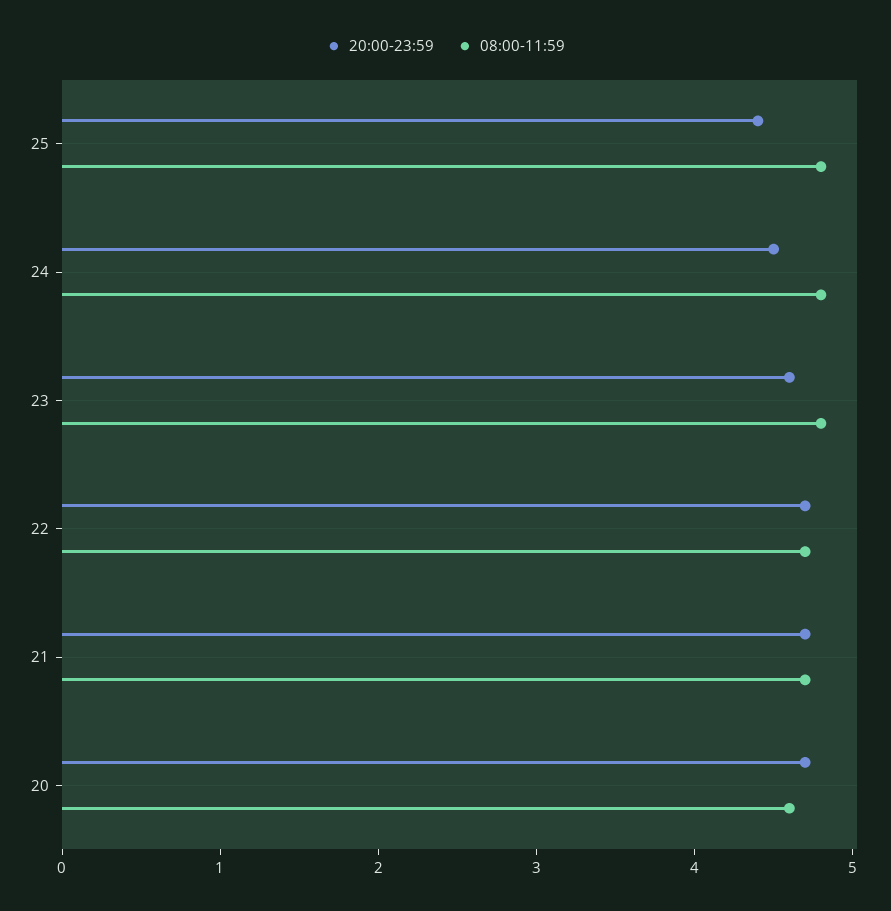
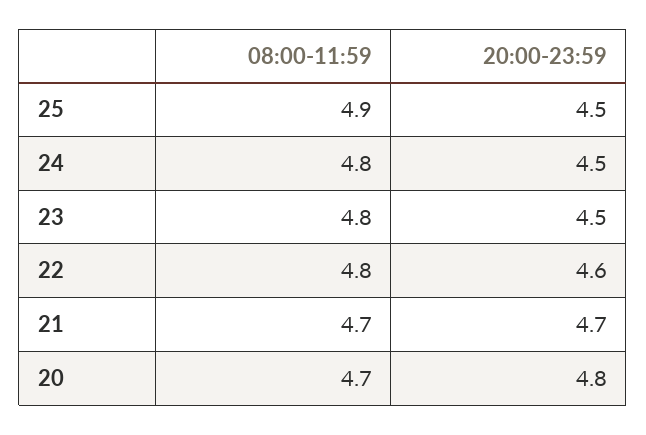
  {
    "20:00-23:59": {
-     "25": 4.4,
+     "25": 4.5,
      "24": 4.5,
-     "23": 4.6,
+     "23": 4.5,
-     "22": 4.7,
+     "22": 4.6,
      "21": 4.7,
-     "20": 4.7
+     "20": 4.8
    },
    "08:00-11:59": {
-     "25": 4.8,
+     "25": 4.9,
      "24": 4.8,
      "23": 4.8,
-     "22": 4.7,
+     "22": 4.8,
      "21": 4.7,
-     "20": 4.6
+     "20": 4.7
    }
  }

